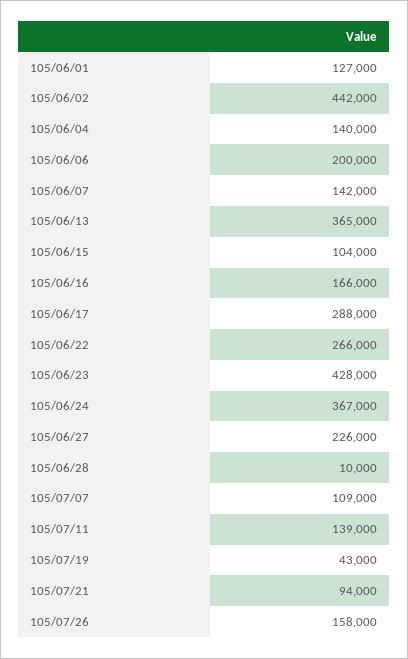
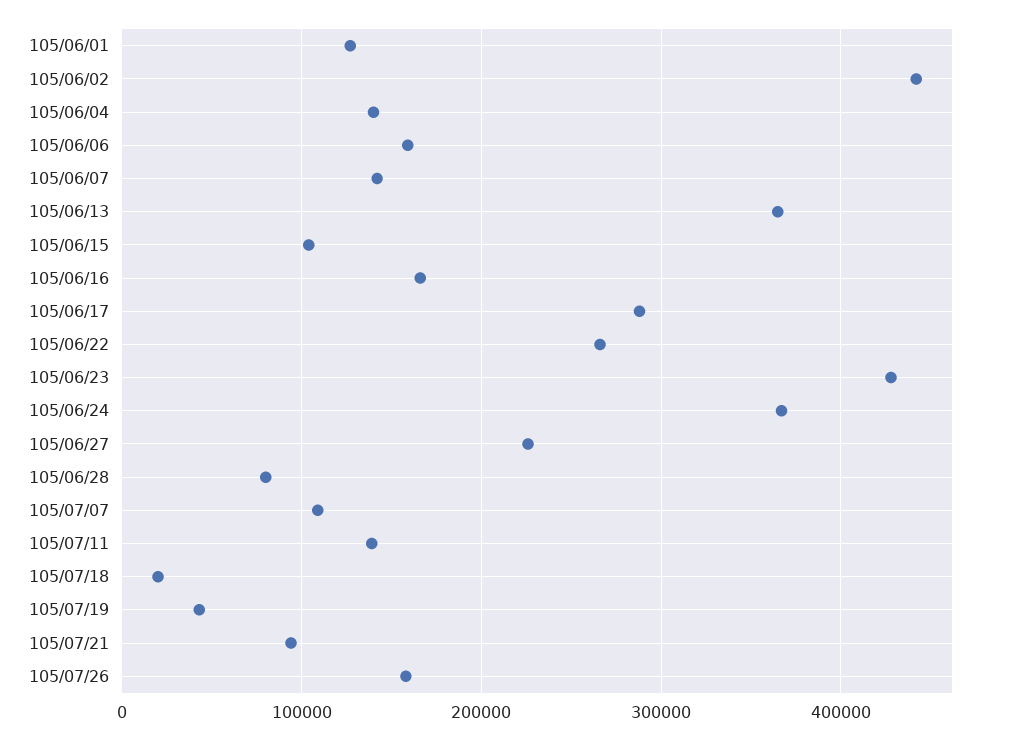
  {
    "105/06/01": 127000,
    "105/06/02": 442000,
    "105/06/04": 140000,
-   "105/06/06": 200000,
+   "105/06/06": 160000,
    "105/06/07": 142000,
    "105/06/13": 365000,
    "105/06/15": 104000,
    "105/06/16": 166000,
    "105/06/17": 288000,
    "105/06/22": 266000,
    "105/06/23": 428000,
    "105/06/24": 367000,
    "105/06/27": 226000,
-   "105/06/28": 10000,
+   "105/06/28": 80000,
    "105/07/07": 109000,
    "105/07/11": 139000,
    "105/07/19": 43000,
    "105/07/21": 94000,
-   "105/07/26": 158000
+   "105/07/26": 158000,
+   "105/07/18": 20000
  }

